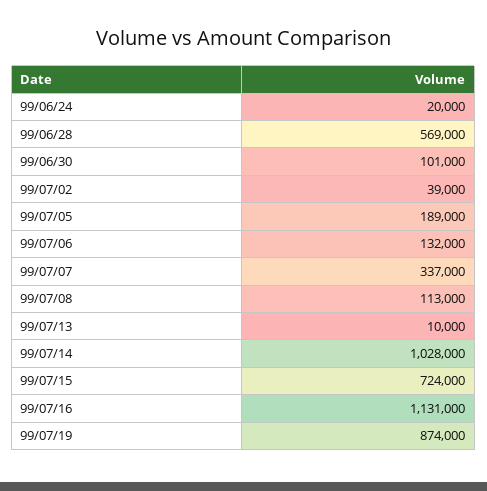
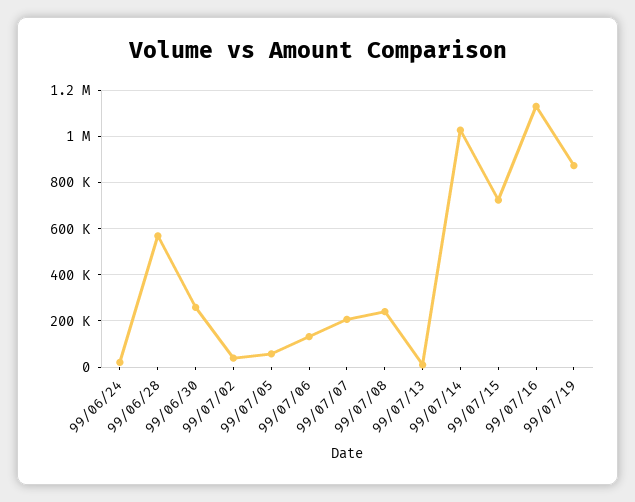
  {
    "99/06/24": 20000,
    "99/06/28": 569000,
-   "99/06/30": 101000,
+   "99/06/30": 250000,
    "99/07/02": 39000,
-   "99/07/05": 189000,
+   "99/07/05": 50000,
    "99/07/06": 132000,
-   "99/07/07": 337000,
+   "99/07/07": 200000,
-   "99/07/08": 113000,
+   "99/07/08": 250000,
    "99/07/13": 10000,
    "99/07/14": 1028000,
    "99/07/15": 724000,
    "99/07/16": 1131000,
    "99/07/19": 874000
  }

